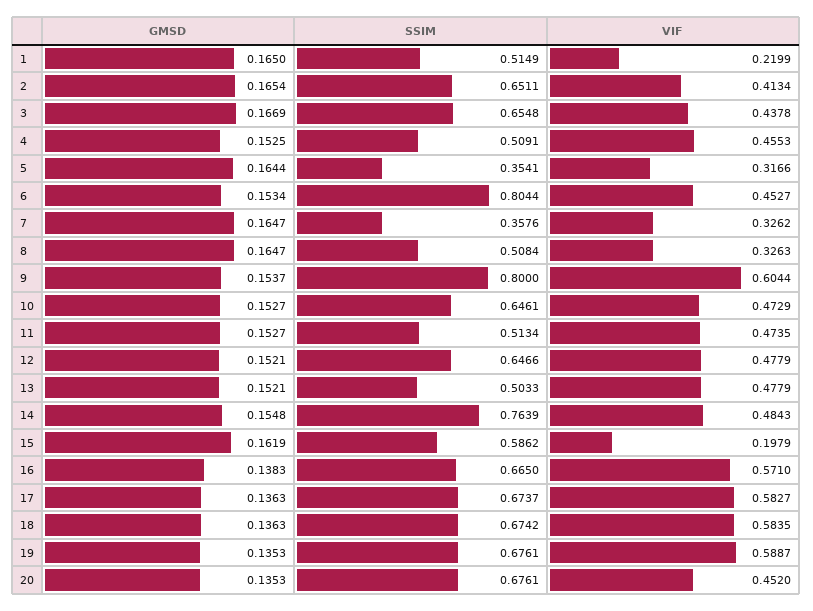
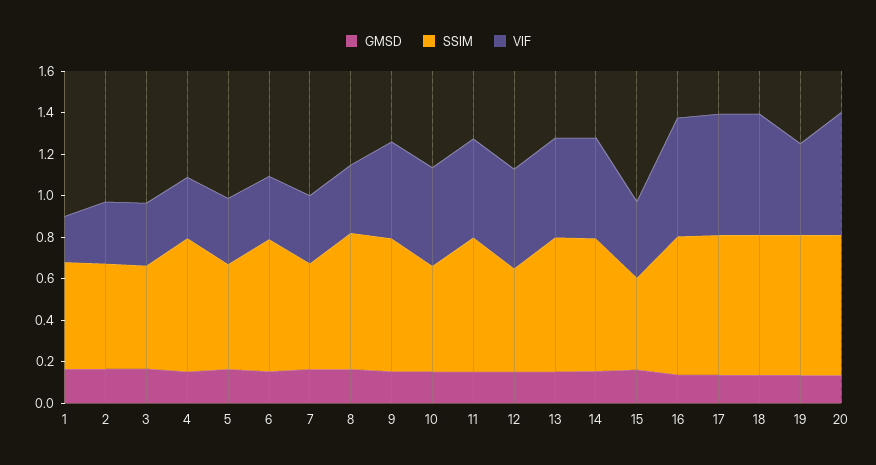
  {
    "GMSD": {
      "1": 0.165,
      "2": 0.1654,
      "3": 0.1669,
      "4": 0.1525,
      "5": 0.1644,
      "6": 0.1534,
      "7": 0.1647,
      "8": 0.1647,
      "9": 0.1537,
      "10": 0.1527,
      "11": 0.1527,
      "12": 0.1521,
      "13": 0.1521,
      "14": 0.1548,
      "15": 0.1619,
      "16": 0.1383,
      "17": 0.1363,
      "18": 0.1363,
      "19": 0.1353,
      "20": 0.1353
    },
    "SSIM": {
      "1": 0.5149,
-     "2": 0.6511,
+     "2": 0.5,
-     "3": 0.6548,
+     "3": 0.5,
-     "4": 0.5091,
+     "4": 0.65,
-     "5": 0.3541,
+     "5": 0.5,
-     "6": 0.8044,
+     "6": 0.65,
-     "7": 0.3576,
+     "7": 0.5,
-     "8": 0.5084,
+     "8": 0.65,
-     "9": 0.8,
+     "9": 0.65,
-     "10": 0.6461,
+     "10": 0.5,
-     "11": 0.5134,
+     "11": 0.65,
-     "12": 0.6466,
+     "12": 0.5,
-     "13": 0.5033,
+     "13": 0.65,
-     "14": 0.7639,
+     "14": 0.65,
-     "15": 0.5862,
+     "15": 0.45,
      "16": 0.665,
      "17": 0.6737,
      "18": 0.6742,
      "19": 0.6761,
      "20": 0.6761
    },
    "VIF": {
      "1": 0.2199,
-     "2": 0.4134,
+     "2": 0.3,
-     "3": 0.4378,
+     "3": 0.3,
-     "4": 0.4553,
+     "4": 0.3,
      "5": 0.3166,
-     "6": 0.4527,
+     "6": 0.3,
      "7": 0.3262,
      "8": 0.3263,
-     "9": 0.6044,
+     "9": 0.45,
      "10": 0.4729,
      "11": 0.4735,
      "12": 0.4779,
      "13": 0.4779,
      "14": 0.4843,
-     "15": 0.1979,
+     "15": 0.35,
      "16": 0.571,
      "17": 0.5827,
      "18": 0.5835,
-     "19": 0.5887,
+     "19": 0.45,
-     "20": 0.452
+     "20": 0.6
    }
  }

